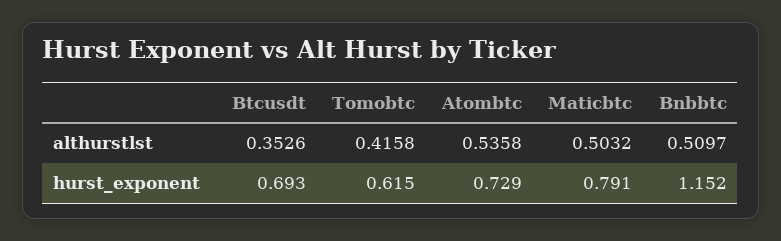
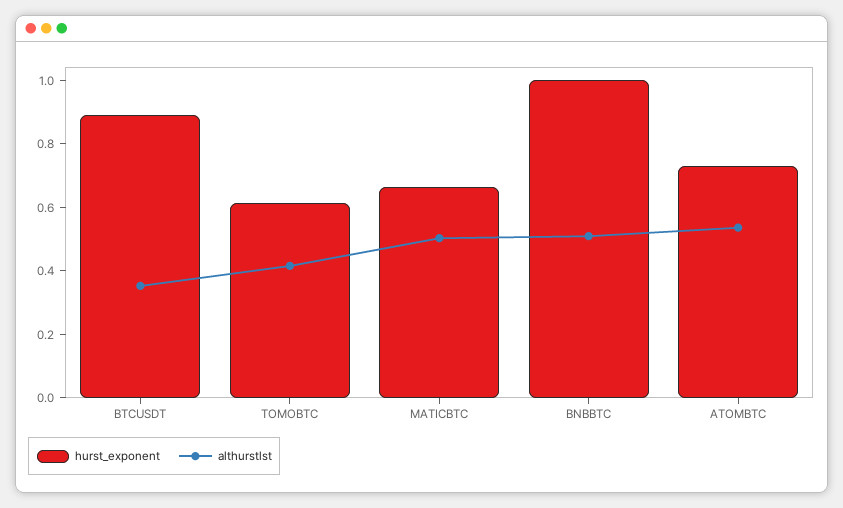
  {
    "althurstlst": {
      "Btcusdt": 0.3526,
      "Tomobtc": 0.4158,
      "Atombtc": 0.5358,
      "Maticbtc": 0.5032,
      "Bnbbtc": 0.5097
    },
    "hurst_exponent": {
-     "Btcusdt": 0.693,
+     "Btcusdt": 0.9,
      "Tomobtc": 0.615,
      "Atombtc": 0.729,
-     "Maticbtc": 0.791,
+     "Maticbtc": 0.65,
-     "Bnbbtc": 1.152
+     "Bnbbtc": 1
    }
  }

